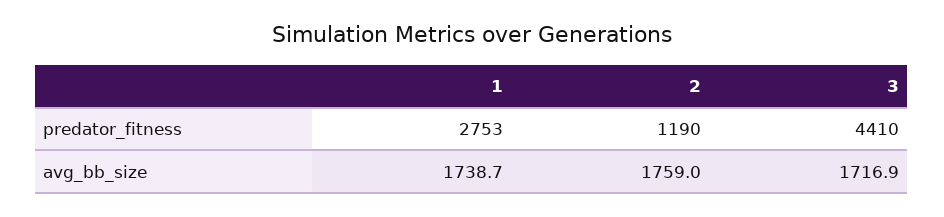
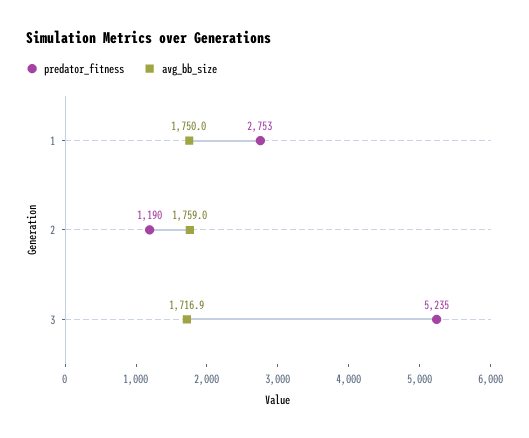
  {
    "predator_fitness": {
      "1": 2753,
      "2": 1190,
-     "3": 4410
+     "3": 5235
    },
    "avg_bb_size": {
-     "1": 1738.7,
+     "1": 1750,
      "2": 1759,
      "3": 1716.9
    }
  }

